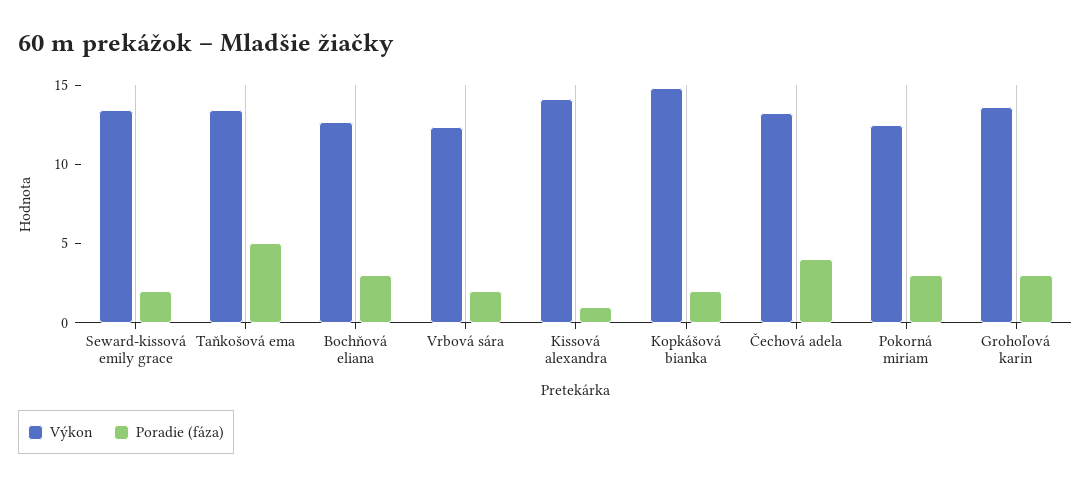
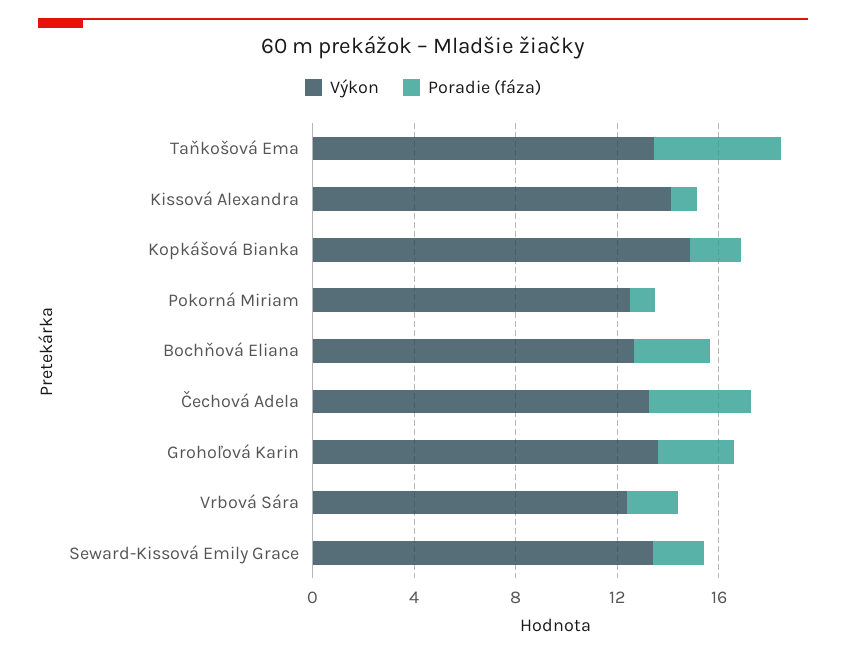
  {
    "Výkon": {
      "Seward-kissová emily grace": 13,
      "Taňkošová ema": 13,
      "Bochňová eliana": 13,
      "Vrbová sára": 12,
      "Kissová alexandra": 14,
      "Kopkášová bianka": 15,
      "Čechová adela": 13,
      "Pokorná miriam": 12,
      "Grohoľová karin": 14
    },
    "Poradie (fáza)": {
      "Seward-kissová emily grace": 2,
      "Taňkošová ema": 5,
      "Bochňová eliana": 3,
      "Vrbová sára": 2,
      "Kissová alexandra": 1,
      "Kopkášová bianka": 2,
      "Čechová adela": 4,
-     "Pokorná miriam": 3,
+     "Pokorná miriam": 1,
      "Grohoľová karin": 3
    }
  }

